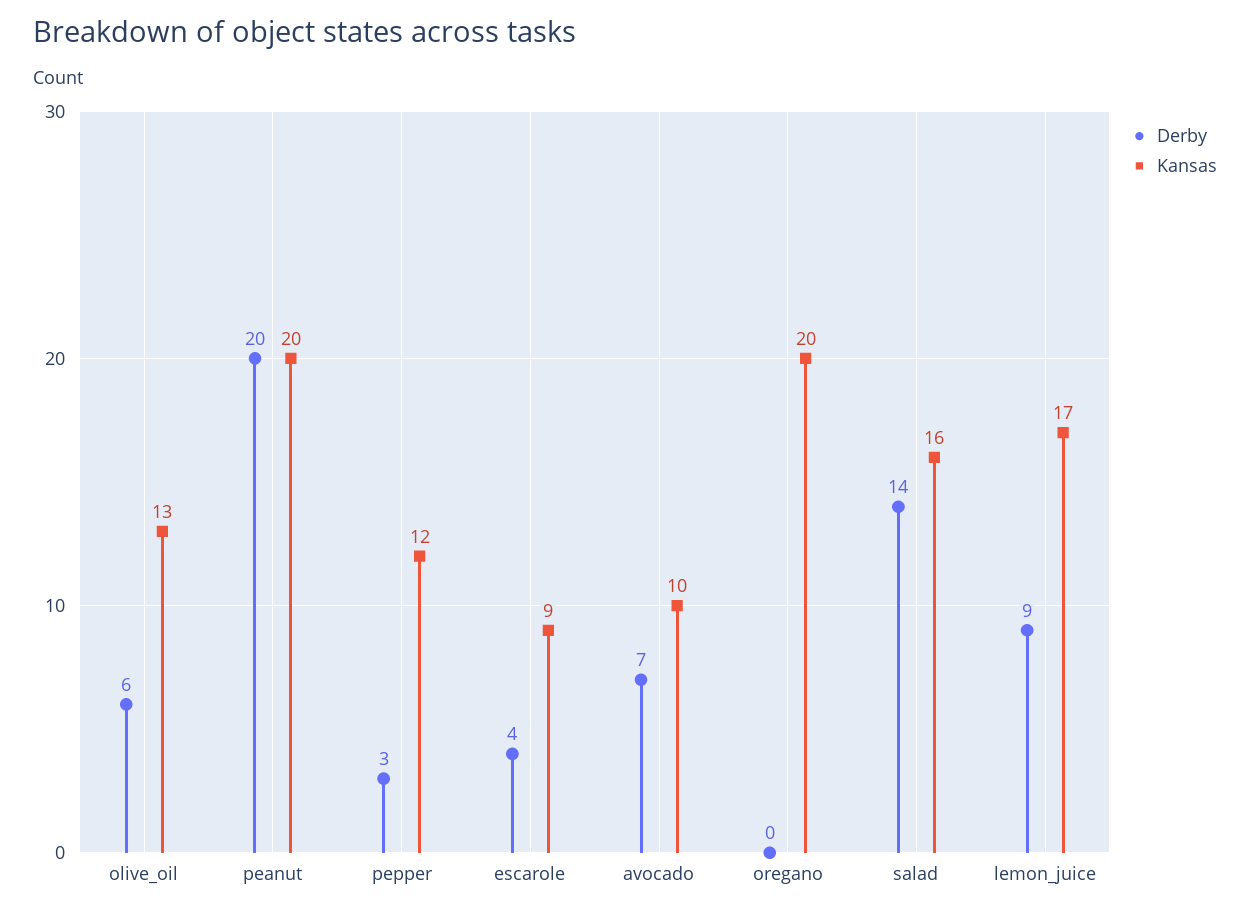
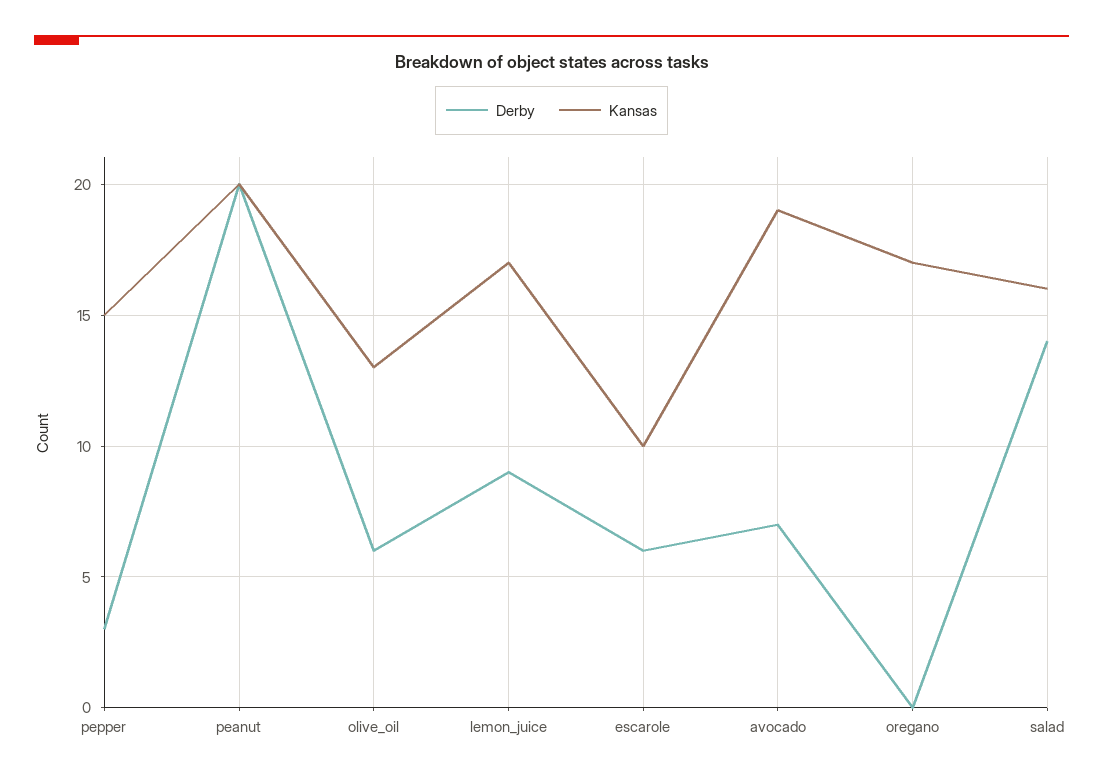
  {
    "Derby": {
      "olive_oil": 6,
      "peanut": 20,
      "pepper": 3,
-     "escarole": 4,
+     "escarole": 6,
      "avocado": 7,
      "oregano": 0,
      "salad": 14,
      "lemon_juice": 9
    },
    "Kansas": {
      "olive_oil": 13,
      "peanut": 20,
-     "pepper": 12,
+     "pepper": 15,
-     "escarole": 9,
+     "escarole": 10,
-     "avocado": 10,
+     "avocado": 19,
-     "oregano": 20,
+     "oregano": 17,
      "salad": 16,
      "lemon_juice": 17
    }
  }

